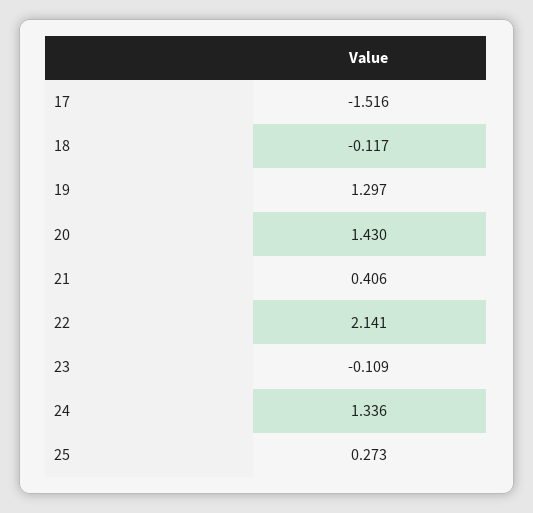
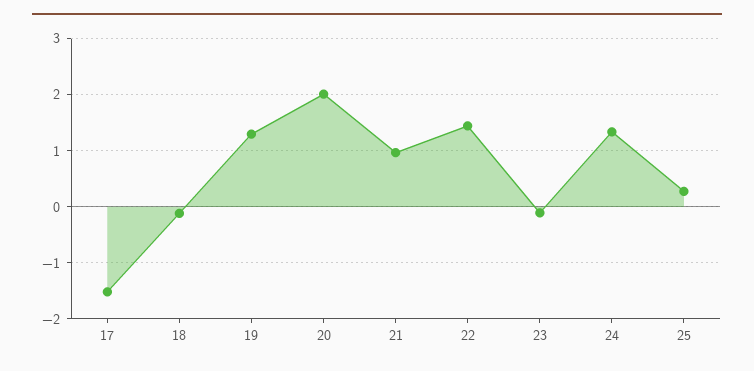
  {
    "17": -1.516,
    "18": -0.117,
    "19": 1.297,
-   "20": 1.43,
+   "20": 2,
-   "21": 0.406,
+   "21": 1,
-   "22": 2.141,
+   "22": 1.4,
    "23": -0.109,
    "24": 1.336,
    "25": 0.273
  }

